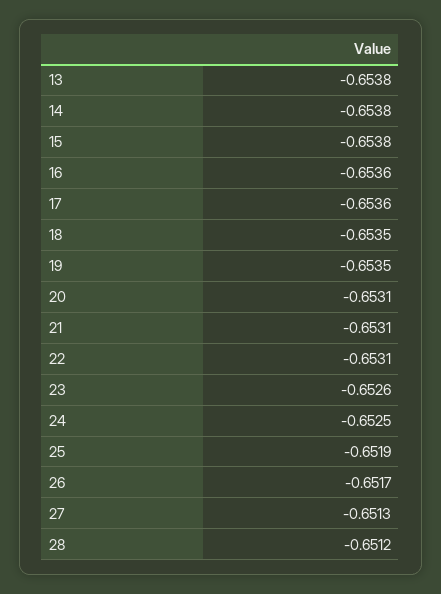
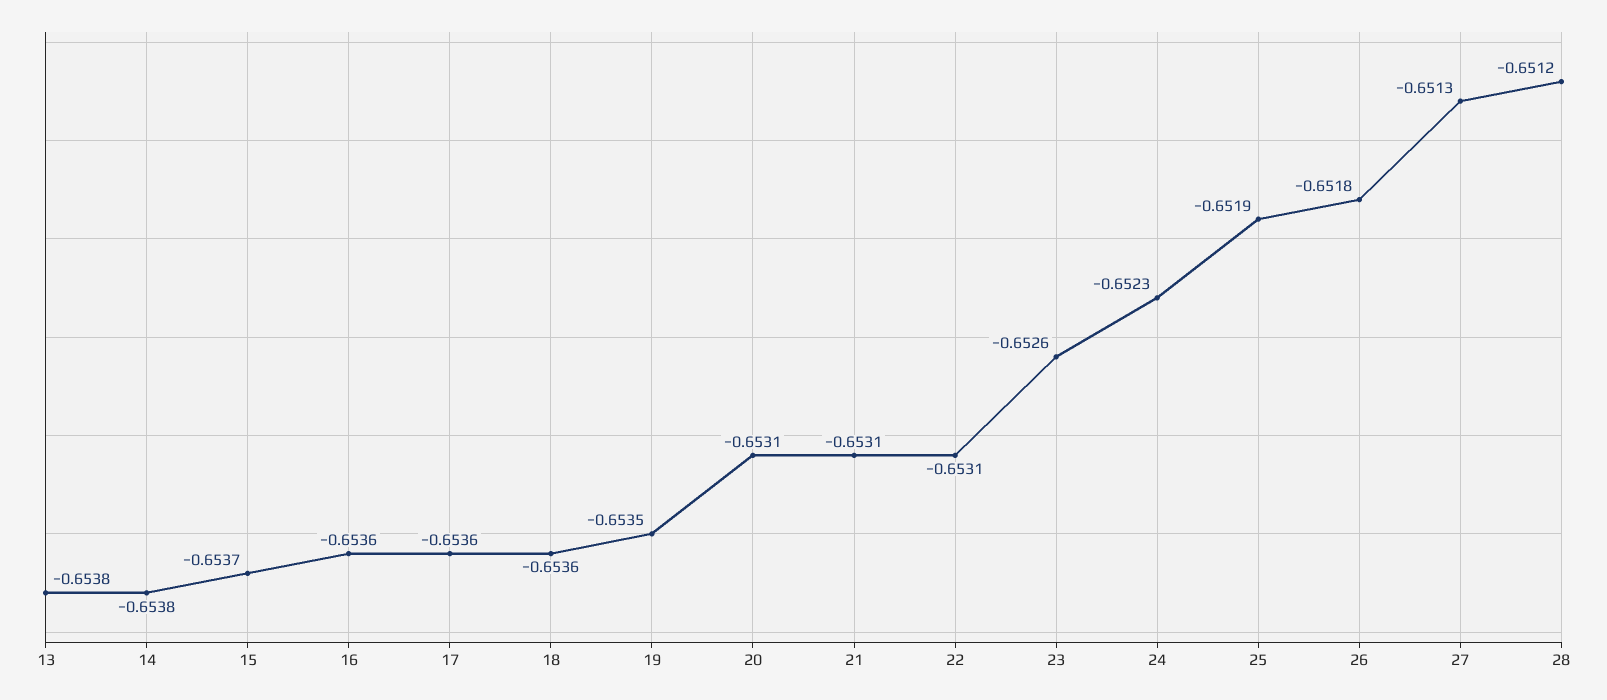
  {
    "13": -0.6538,
    "14": -0.6538,
-   "15": -0.6538,
+   "15": -0.6537,
    "16": -0.6536,
    "17": -0.6536,
-   "18": -0.6535,
+   "18": -0.6536,
    "19": -0.6535,
    "20": -0.6531,
    "21": -0.6531,
    "22": -0.6531,
    "23": -0.6526,
-   "24": -0.6525,
+   "24": -0.6523,
    "25": -0.6519,
-   "26": -0.6517,
+   "26": -0.6518,
    "27": -0.6513,
    "28": -0.6512
  }

